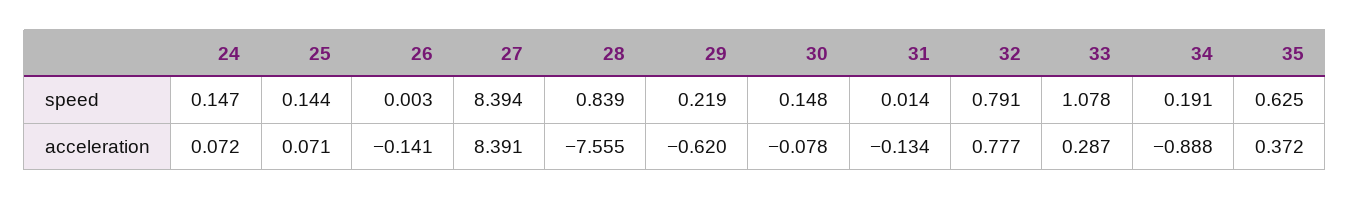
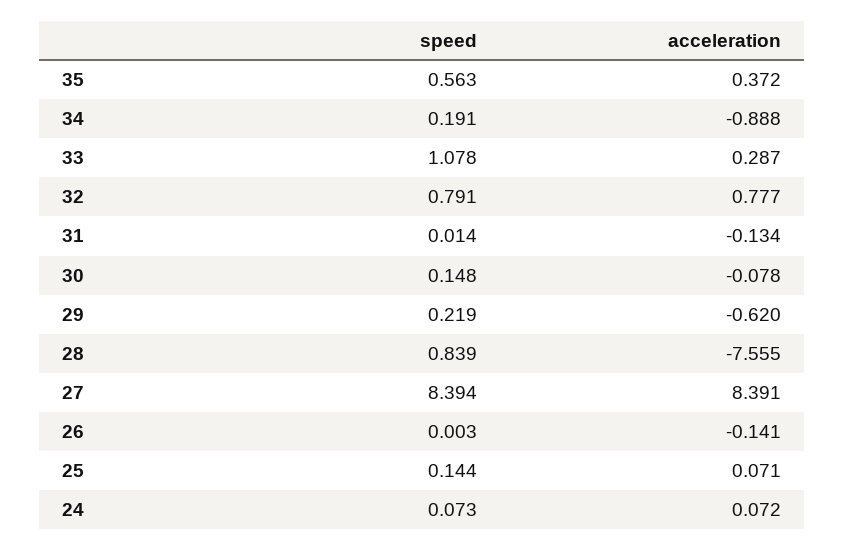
  {
    "24": {
-     "speed": 0.147,
+     "speed": 0.073,
      "acceleration": 0.072
    },
    "25": {
      "speed": 0.144,
      "acceleration": 0.071
    },
    "26": {
      "speed": 0.003,
      "acceleration": -0.141
    },
    "27": {
      "speed": 8.394,
      "acceleration": 8.391
    },
    "28": {
      "speed": 0.839,
      "acceleration": -7.555
    },
    "29": {
      "speed": 0.219,
      "acceleration": -0.62
    },
    "30": {
      "speed": 0.148,
      "acceleration": -0.078
    },
    "31": {
      "speed": 0.014,
      "acceleration": -0.134
    },
    "32": {
      "speed": 0.791,
      "acceleration": 0.777
    },
    "33": {
      "speed": 1.078,
      "acceleration": 0.287
    },
    "34": {
      "speed": 0.191,
      "acceleration": -0.888
    },
    "35": {
-     "speed": 0.625,
+     "speed": 0.563,
      "acceleration": 0.372
    }
  }

